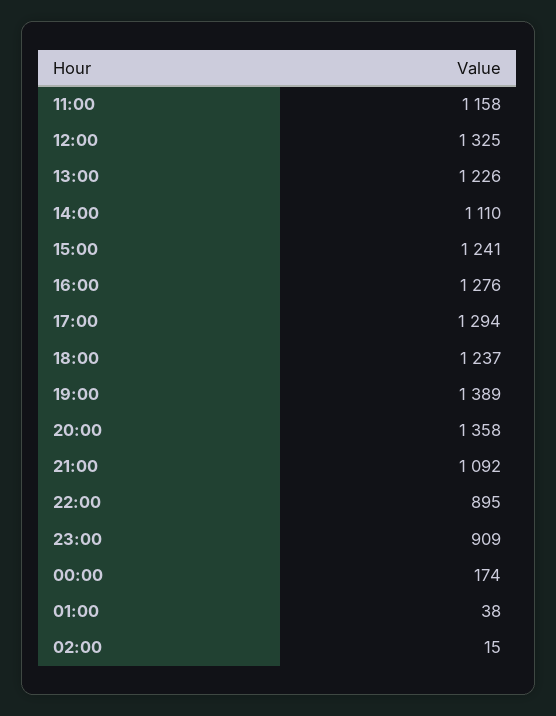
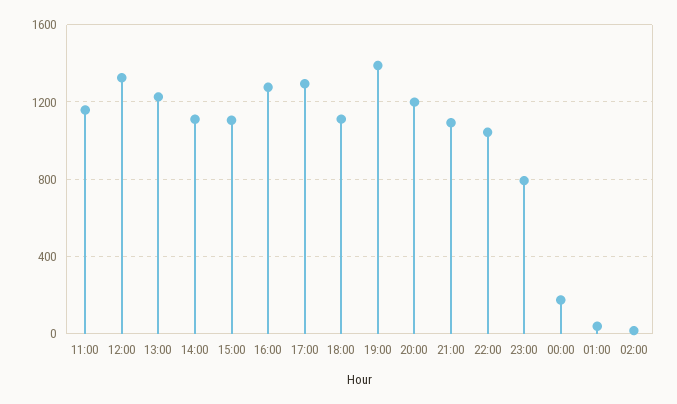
  {
    "11:00": 1158,
    "12:00": 1325,
    "13:00": 1226,
    "14:00": 1110,
-   "15:00": 1241,
+   "15:00": 1100,
    "16:00": 1276,
    "17:00": 1294,
-   "18:00": 1237,
+   "18:00": 1100,
    "19:00": 1389,
-   "20:00": 1358,
+   "20:00": 1200,
    "21:00": 1092,
-   "22:00": 895,
+   "22:00": 1050,
-   "23:00": 909,
+   "23:00": 800,
    "00:00": 174,
    "01:00": 38,
    "02:00": 15
  }

